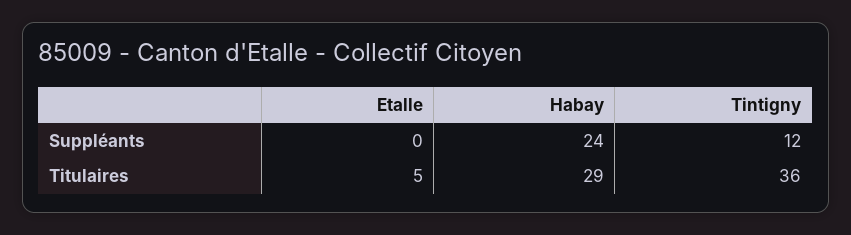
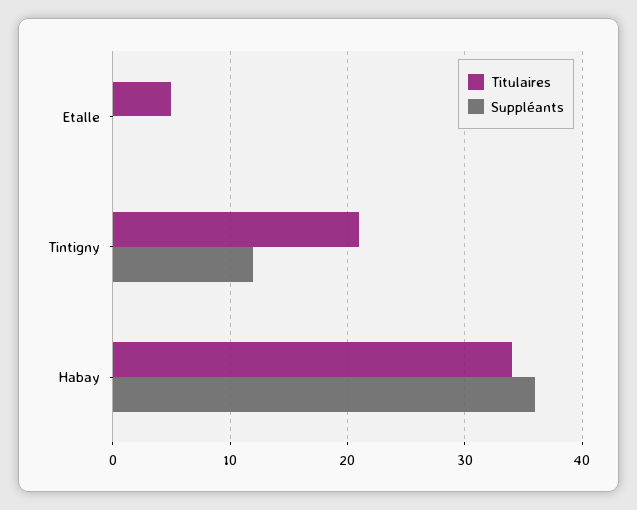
  {
    "Suppléants": {
      "Etalle": 0,
-     "Habay": 24,
+     "Habay": 36,
      "Tintigny": 12
    },
    "Titulaires": {
      "Etalle": 5,
-     "Habay": 29,
+     "Habay": 34,
-     "Tintigny": 36
+     "Tintigny": 21
    }
  }

